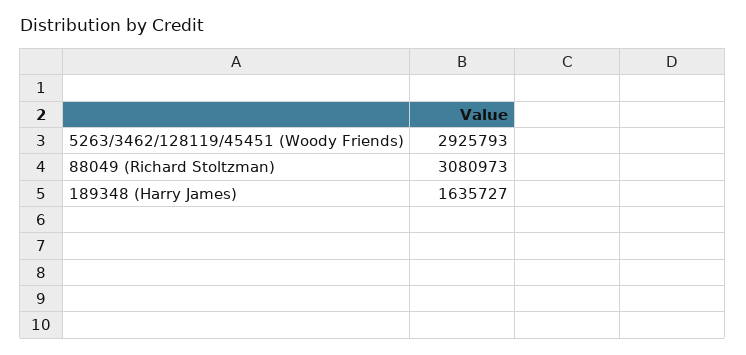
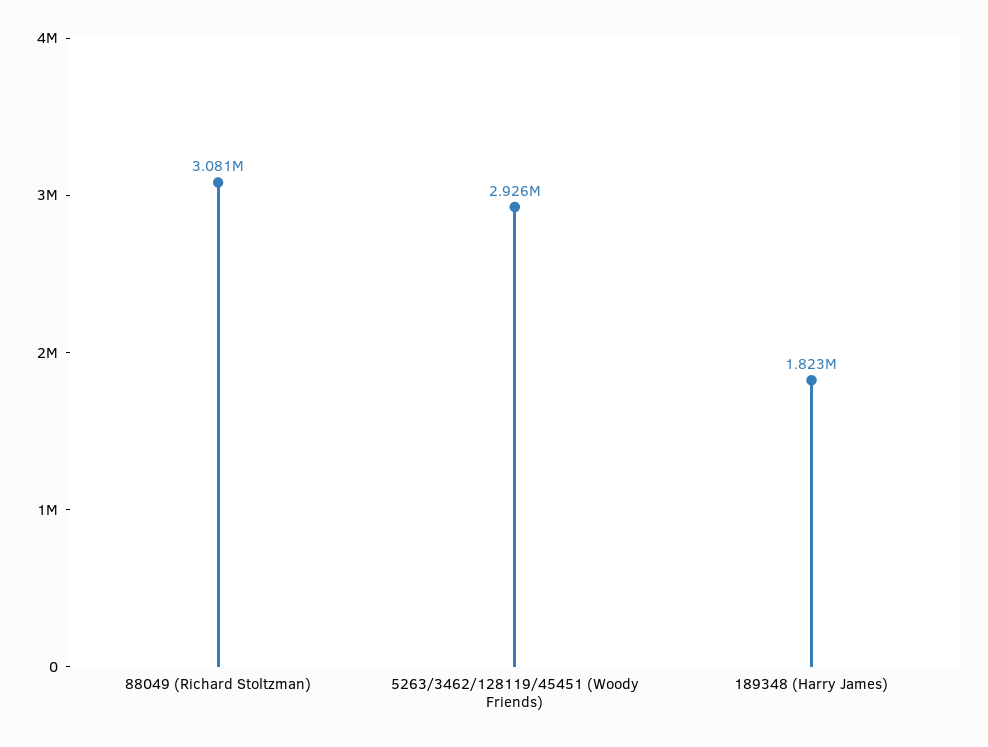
  {
    "5263/3462/128119/45451 (Woody Friends)": 2925793,
    "88049 (Richard Stoltzman)": 3080973,
-   "189348 (Harry James)": 1635727
+   "189348 (Harry James)": 1823000
  }

